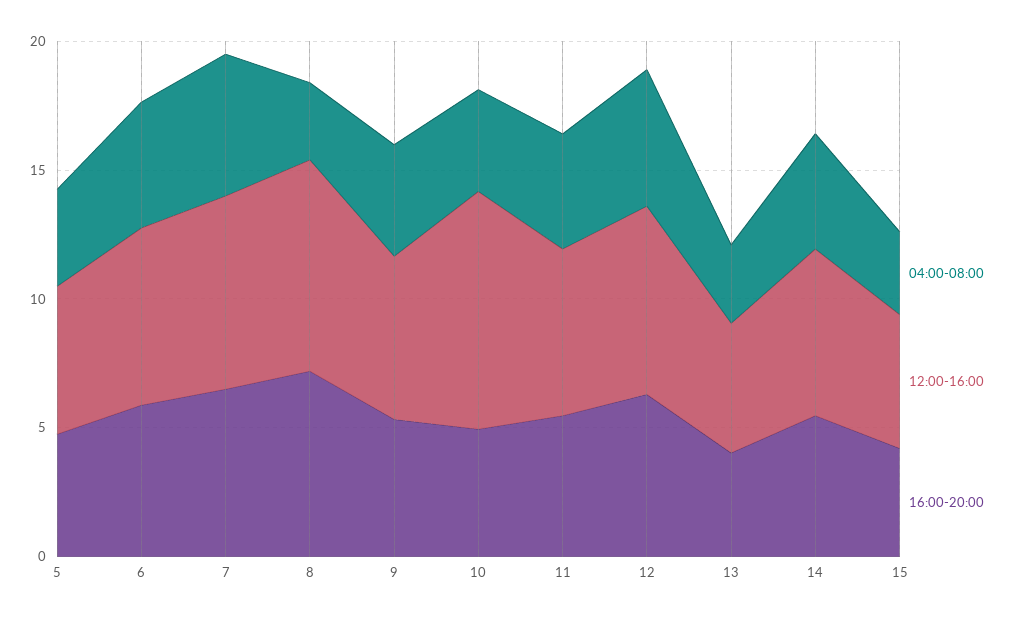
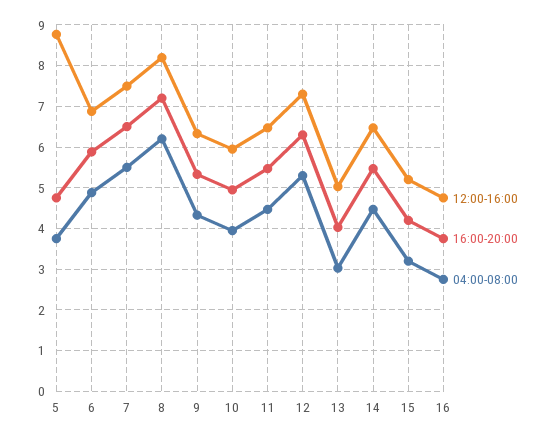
  {
    "04:00-08:00": {
      "5": 3.8,
      "6": 4.8,
      "7": 5.6,
-     "8": 3,
+     "8": 6.2,
      "9": 4.4,
      "10": 4,
      "11": 4.4,
      "12": 5.4,
      "13": 3,
      "14": 4.4,
-     "15": 3.2
+     "15": 3.2,
+     "16": 2.8
    },
    "12:00-16:00": {
-     "5": 6,
+     "5": 8.8,
      "6": 6.8,
      "7": 7.6,
      "8": 8.2,
      "9": 6.4,
-     "10": 9,
+     "10": 6,
      "11": 6.4,
      "12": 7.4,
      "13": 5,
      "14": 6.4,
-     "15": 5.2
+     "15": 5.2,
+     "16": 4.8
    },
    "16:00-20:00": {
      "5": 4.8,
      "6": 5.8,
      "7": 6.6,
      "8": 7.2,
      "9": 5.4,
      "10": 5,
      "11": 5.4,
      "12": 6.4,
      "13": 4,
      "14": 5.4,
-     "15": 4.2
+     "15": 4.2,
+     "16": 3.8
    }
  }

